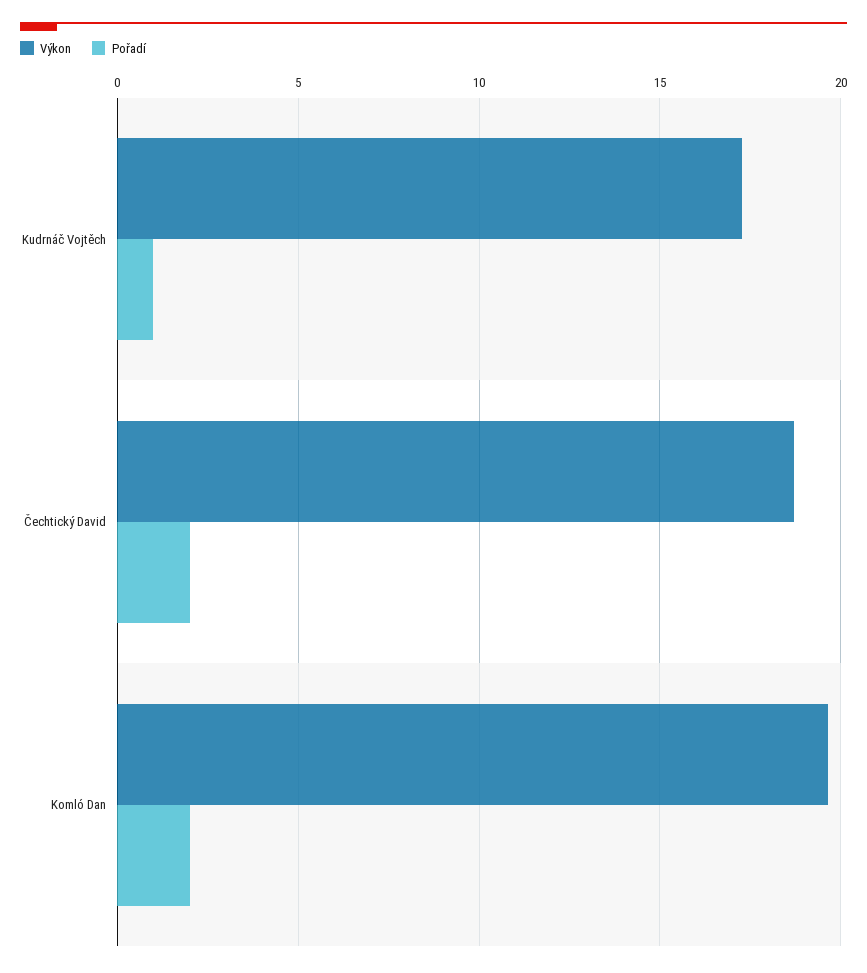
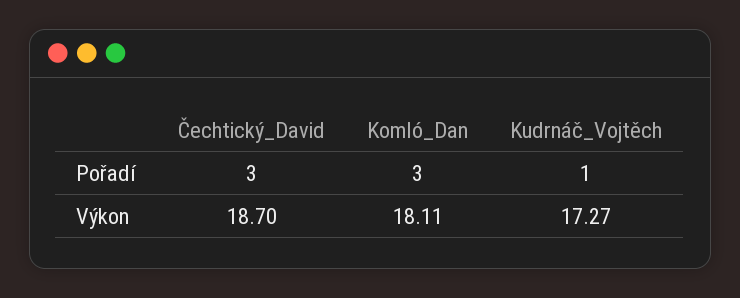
  {
    "Výkon": {
      "Kudrnáč Vojtěch": 17.27,
      "Čechtický David": 18.7,
-     "Komló Dan": 19.5
+     "Komló Dan": 18.11
    },
    "Pořadí": {
      "Kudrnáč Vojtěch": 1,
-     "Čechtický David": 2,
+     "Čechtický David": 3,
-     "Komló Dan": 2
+     "Komló Dan": 3
    }
  }

